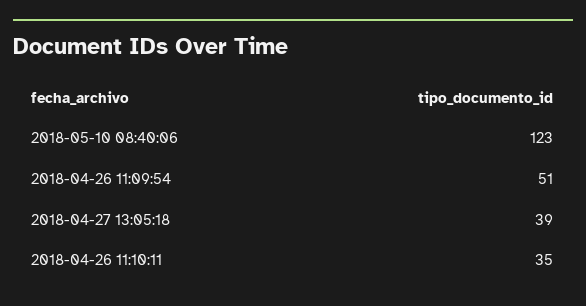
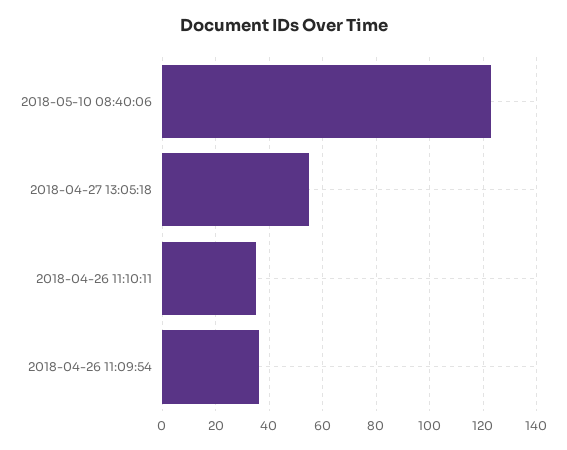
  {
    "2018-05-10 08:40:06": 123,
-   "2018-04-26 11:09:54": 51,
+   "2018-04-26 11:09:54": 35,
-   "2018-04-27 13:05:18": 39,
+   "2018-04-27 13:05:18": 55,
    "2018-04-26 11:10:11": 35
  }

